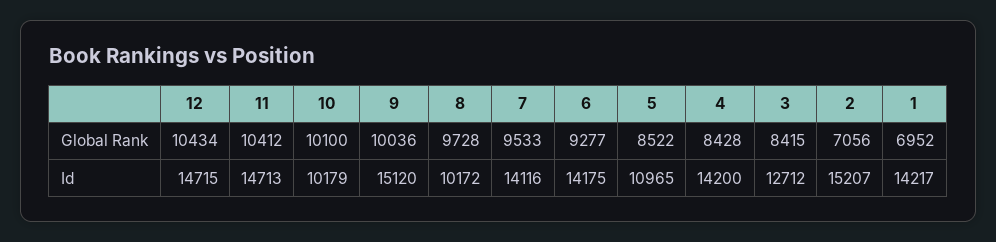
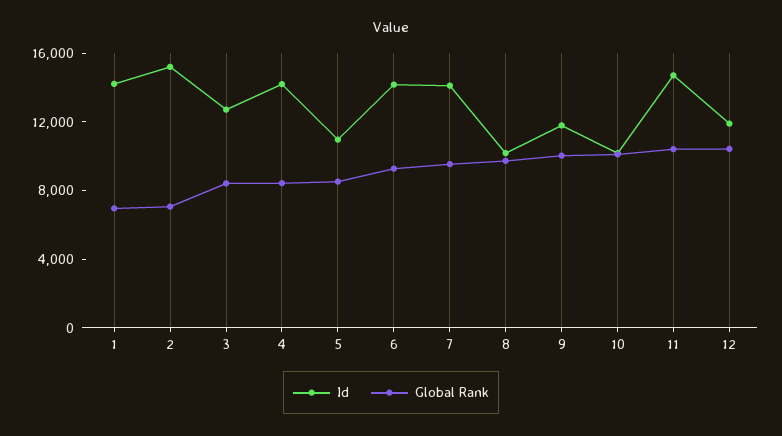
  {
    "Global Rank": {
      "12": 10434,
      "11": 10412,
      "10": 10100,
      "9": 10036,
      "8": 9728,
      "7": 9533,
      "6": 9277,
      "5": 8522,
      "4": 8428,
      "3": 8415,
      "2": 7056,
      "1": 6952
    },
    "Id": {
-     "12": 14715,
+     "12": 12000,
      "11": 14713,
      "10": 10179,
-     "9": 15120,
+     "9": 12000,
      "8": 10172,
      "7": 14116,
      "6": 14175,
      "5": 10965,
      "4": 14200,
      "3": 12712,
      "2": 15207,
      "1": 14217
    }
  }

